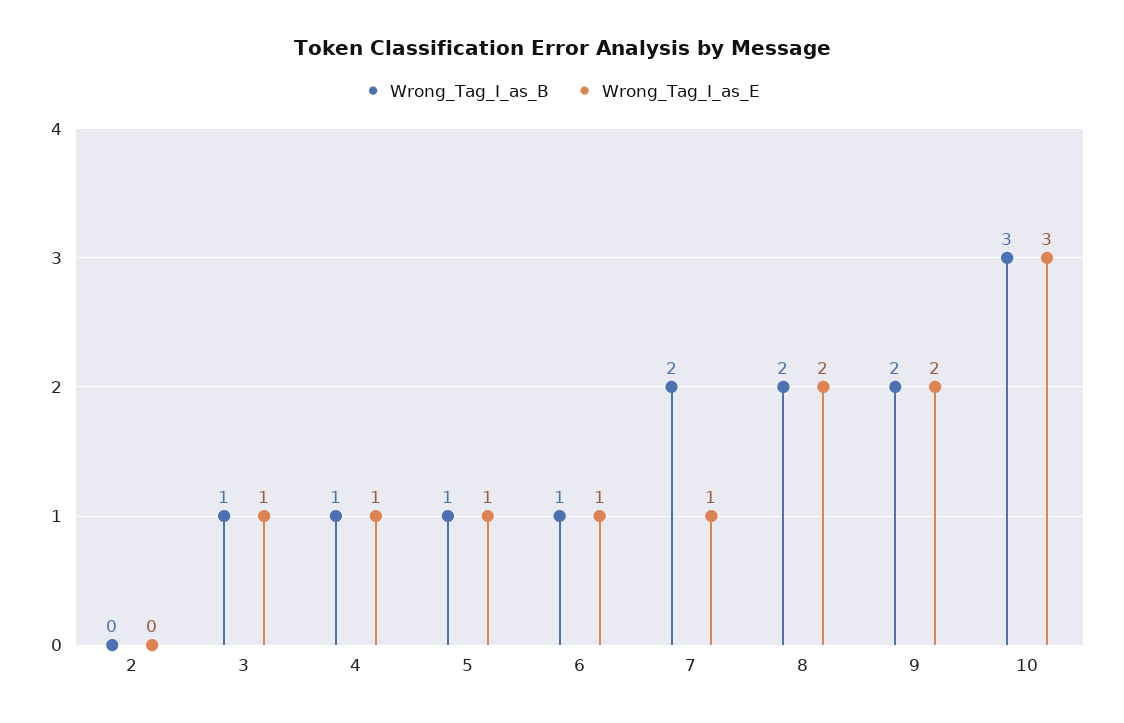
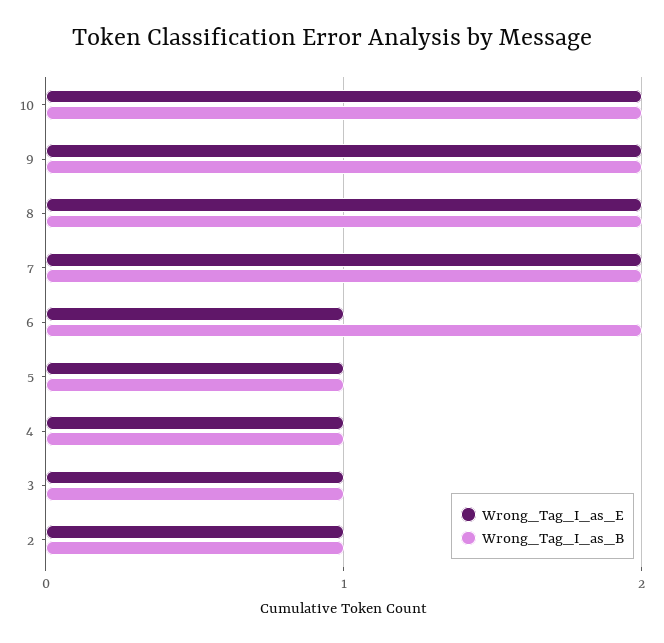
  {
    "Wrong_Tag_I_as_B": {
-     "2": 0,
+     "2": 1,
      "3": 1,
      "4": 1,
      "5": 1,
-     "6": 1,
+     "6": 2,
      "7": 2,
      "8": 2,
      "9": 2,
-     "10": 3
+     "10": 2
    },
    "Wrong_Tag_I_as_E": {
-     "2": 0,
+     "2": 1,
      "3": 1,
      "4": 1,
      "5": 1,
      "6": 1,
-     "7": 1,
+     "7": 2,
      "8": 2,
      "9": 2,
-     "10": 3
+     "10": 2
    }
  }

